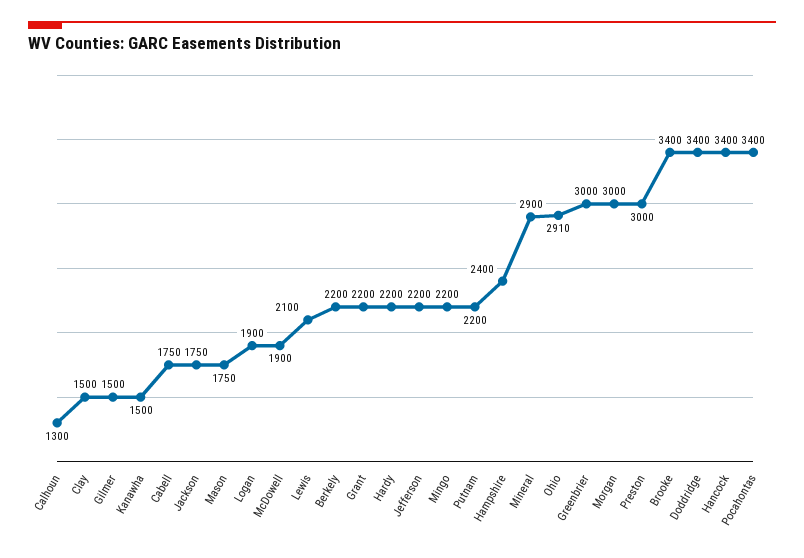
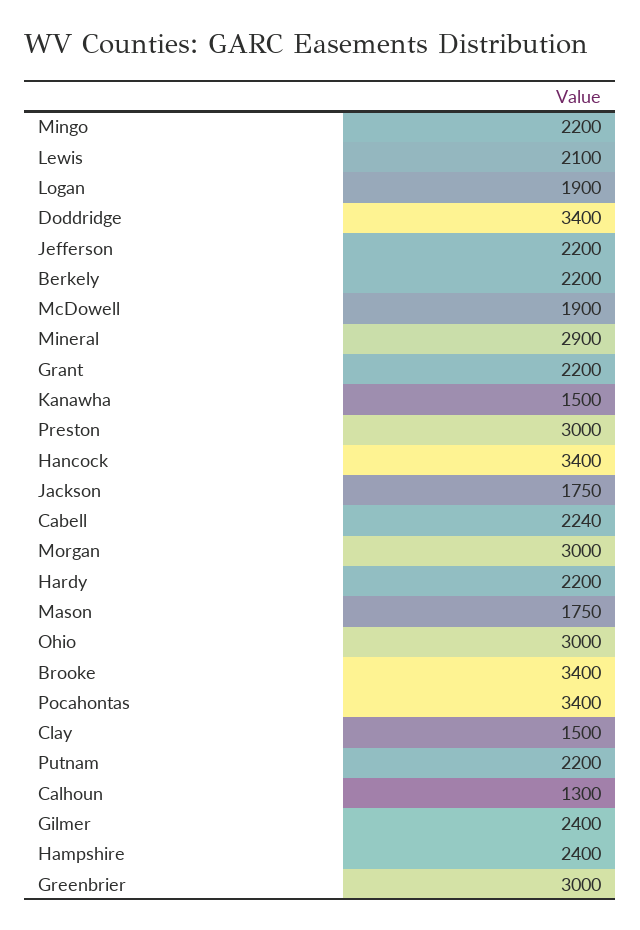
  {
    "Calhoun": 1300,
    "Clay": 1500,
-   "Gilmer": 1500,
+   "Gilmer": 2400,
    "Kanawha": 1500,
-   "Cabell": 1750,
+   "Cabell": 2240,
    "Jackson": 1750,
    "Mason": 1750,
    "Logan": 1900,
    "McDowell": 1900,
    "Lewis": 2100,
    "Berkely": 2200,
    "Grant": 2200,
    "Hardy": 2200,
    "Jefferson": 2200,
    "Mingo": 2200,
    "Putnam": 2200,
    "Hampshire": 2400,
    "Mineral": 2900,
-   "Ohio": 2910,
+   "Ohio": 3000,
    "Greenbrier": 3000,
    "Morgan": 3000,
    "Preston": 3000,
    "Brooke": 3400,
    "Doddridge": 3400,
    "Hancock": 3400,
    "Pocahontas": 3400
  }

